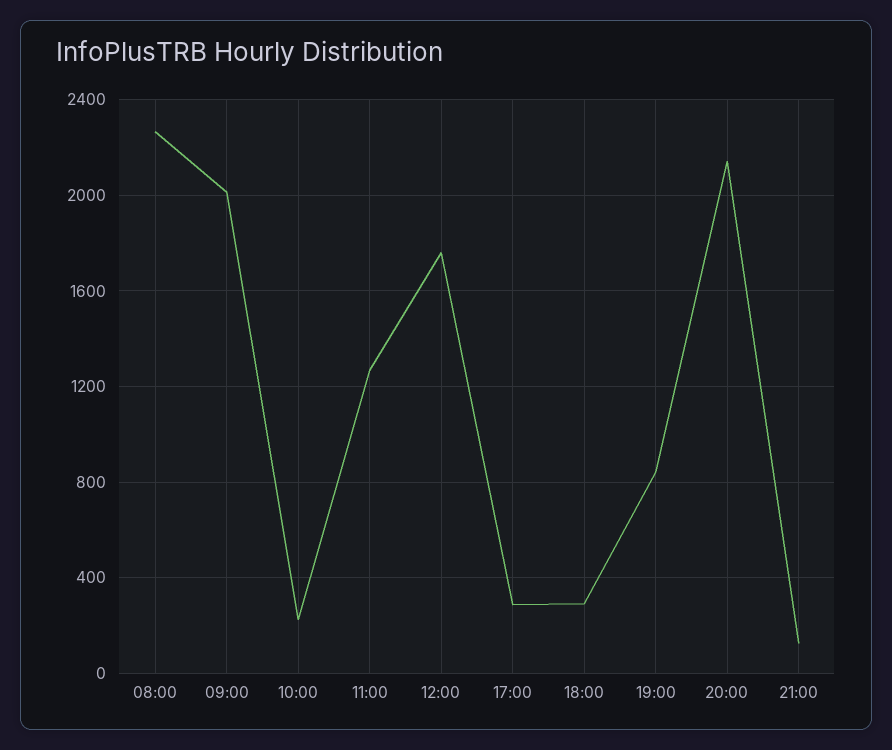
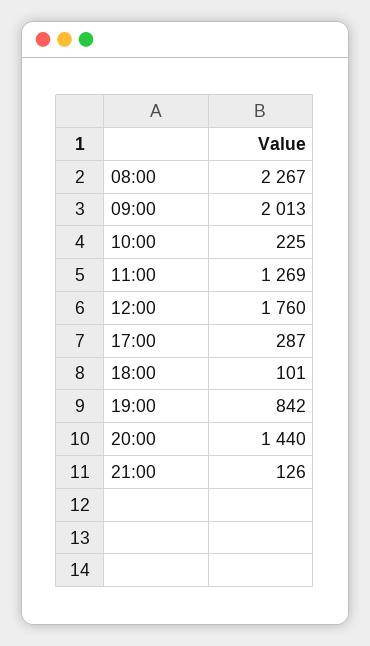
  {
    "08:00": 2267,
    "09:00": 2013,
    "10:00": 225,
    "11:00": 1269,
    "12:00": 1760,
    "17:00": 287,
-   "18:00": 300,
+   "18:00": 101,
    "19:00": 842,
-   "20:00": 2150,
+   "20:00": 1440,
    "21:00": 126
  }

